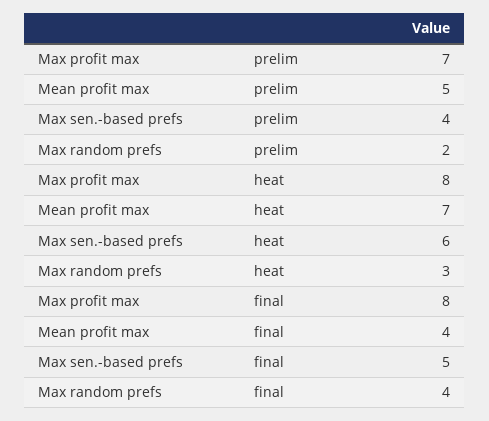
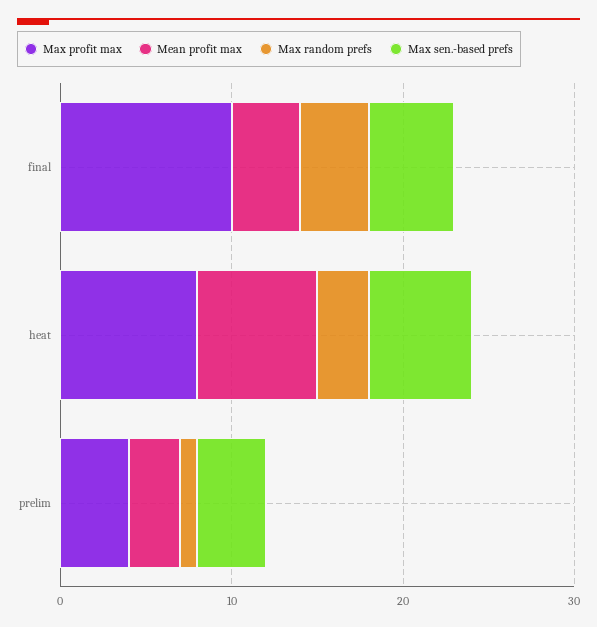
  {
    "Max profit max": {
-     "prelim": 7,
+     "prelim": 4,
      "heat": 8,
-     "final": 8
+     "final": 10
    },
    "Mean profit max": {
-     "prelim": 5,
+     "prelim": 3,
      "heat": 7,
      "final": 4
    },
    "Max sen.-based prefs": {
      "prelim": 4,
      "heat": 6,
      "final": 5
    },
    "Max random prefs": {
-     "prelim": 2,
+     "prelim": 1,
      "heat": 3,
      "final": 4
    }
  }

